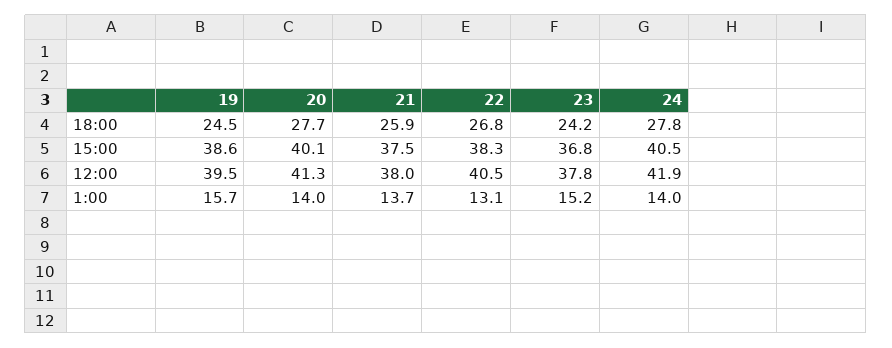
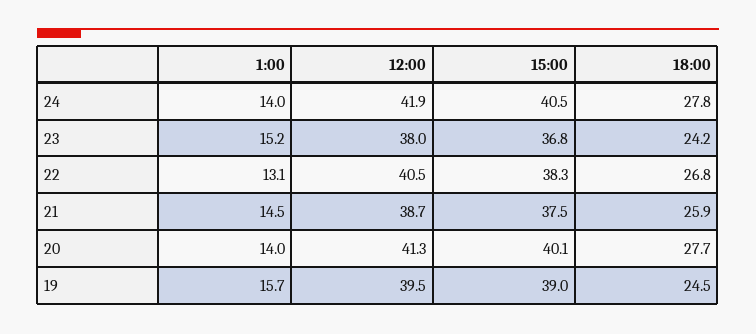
  {
    "19": {
      "18:00": 24.5,
-     "15:00": 38.6,
+     "15:00": 39,
      "12:00": 39.5,
      "1:00": 15.7
    },
    "20": {
      "18:00": 27.7,
      "15:00": 40.1,
      "12:00": 41.3,
      "1:00": 14
    },
    "21": {
      "18:00": 25.9,
      "15:00": 37.5,
-     "12:00": 38,
+     "12:00": 38.7,
-     "1:00": 13.7
+     "1:00": 14.5
    },
    "22": {
      "18:00": 26.8,
      "15:00": 38.3,
      "12:00": 40.5,
      "1:00": 13.1
    },
    "23": {
      "18:00": 24.2,
      "15:00": 36.8,
-     "12:00": 37.8,
+     "12:00": 38,
      "1:00": 15.2
    },
    "24": {
      "18:00": 27.8,
      "15:00": 40.5,
      "12:00": 41.9,
      "1:00": 14
    }
  }

